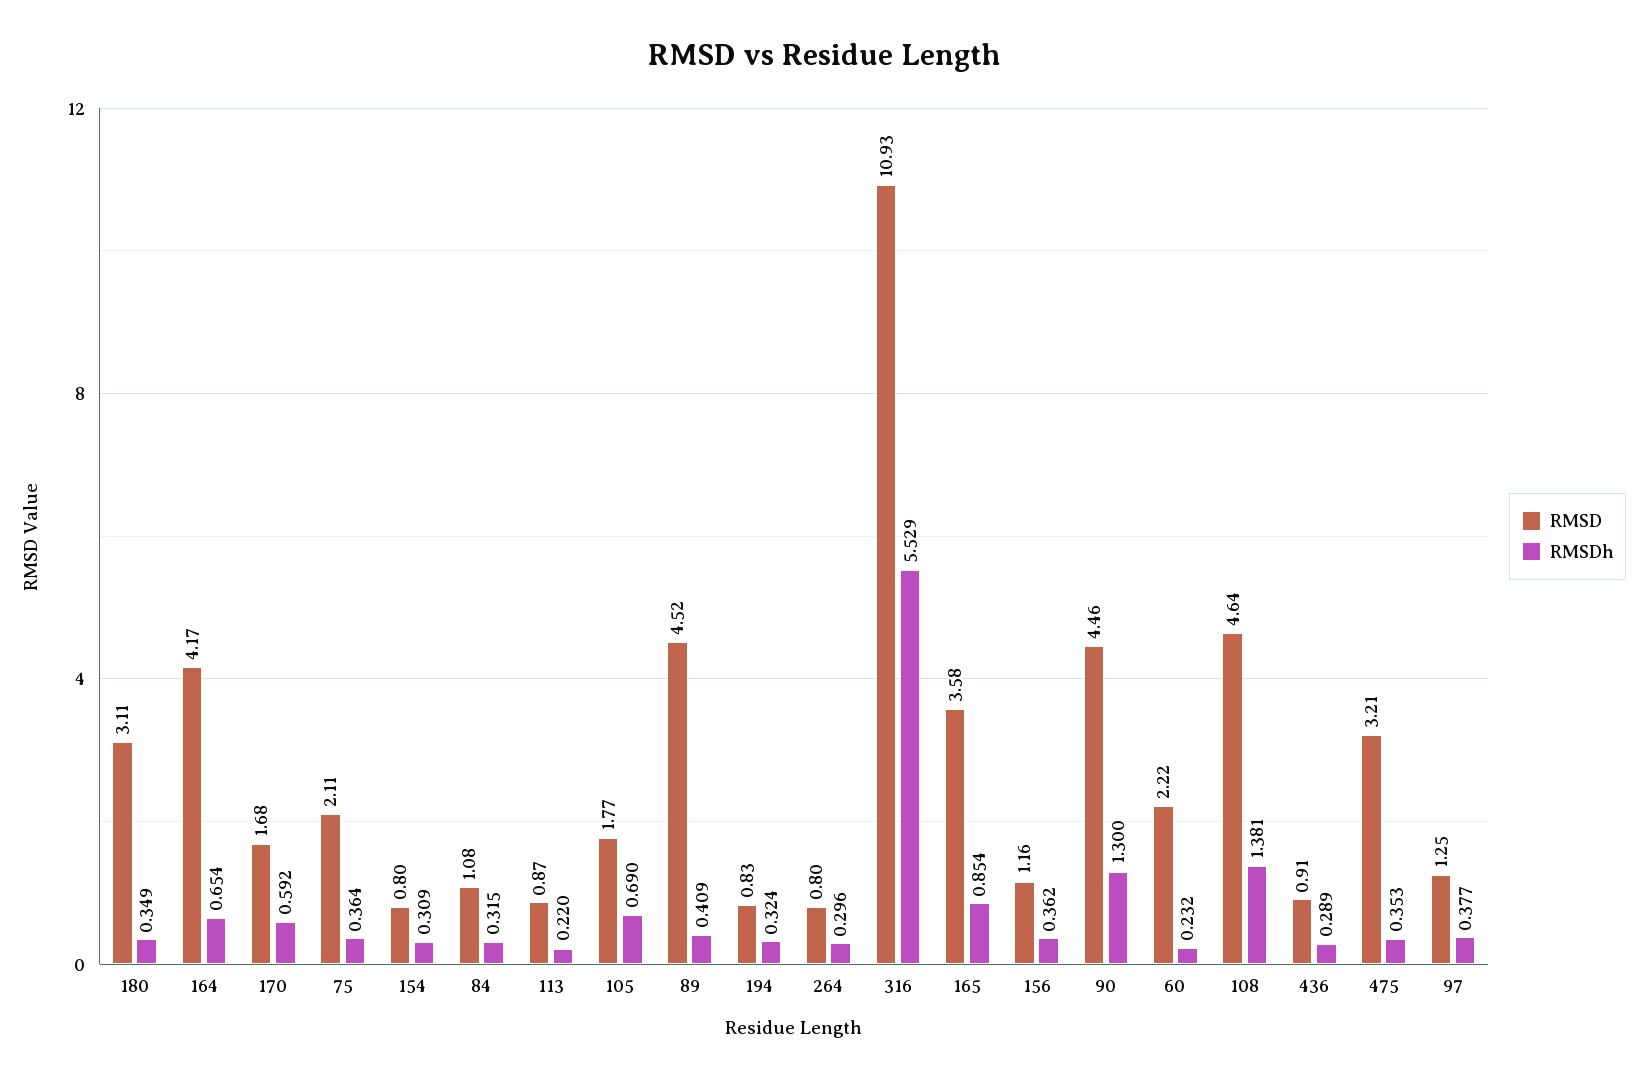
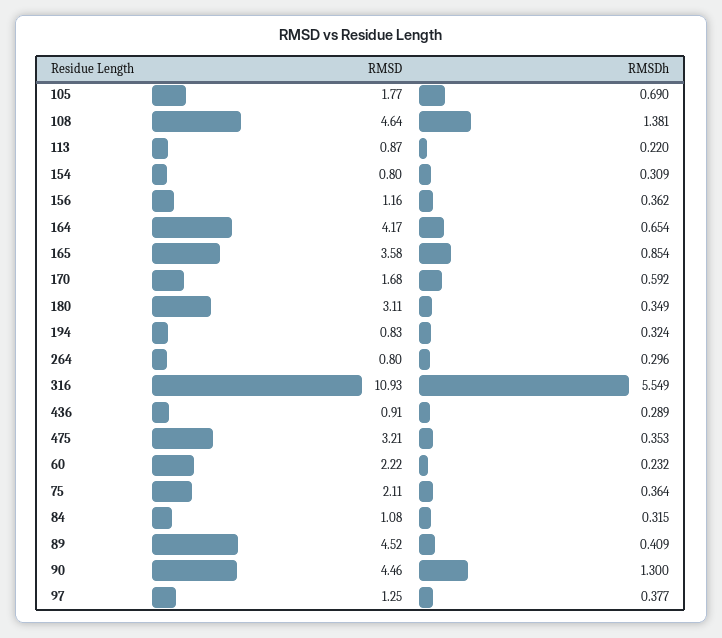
  {
    "RMSD": {
      "180": 3.11,
      "164": 4.17,
      "170": 1.68,
      "75": 2.11,
      "154": 0.8,
      "84": 1.08,
      "113": 0.87,
      "105": 1.77,
      "89": 4.52,
      "194": 0.83,
      "264": 0.8,
      "316": 10.93,
      "165": 3.58,
      "156": 1.16,
      "90": 4.46,
      "60": 2.22,
      "108": 4.64,
      "436": 0.91,
      "475": 3.21,
      "97": 1.25
    },
    "RMSDh": {
      "180": 0.349,
      "164": 0.654,
      "170": 0.592,
      "75": 0.364,
      "154": 0.309,
      "84": 0.315,
      "113": 0.22,
      "105": 0.69,
      "89": 0.409,
      "194": 0.324,
      "264": 0.296,
-     "316": 5.529,
+     "316": 5.549,
      "165": 0.854,
      "156": 0.362,
      "90": 1.3,
      "60": 0.232,
      "108": 1.381,
      "436": 0.289,
      "475": 0.353,
      "97": 0.377
    }
  }

